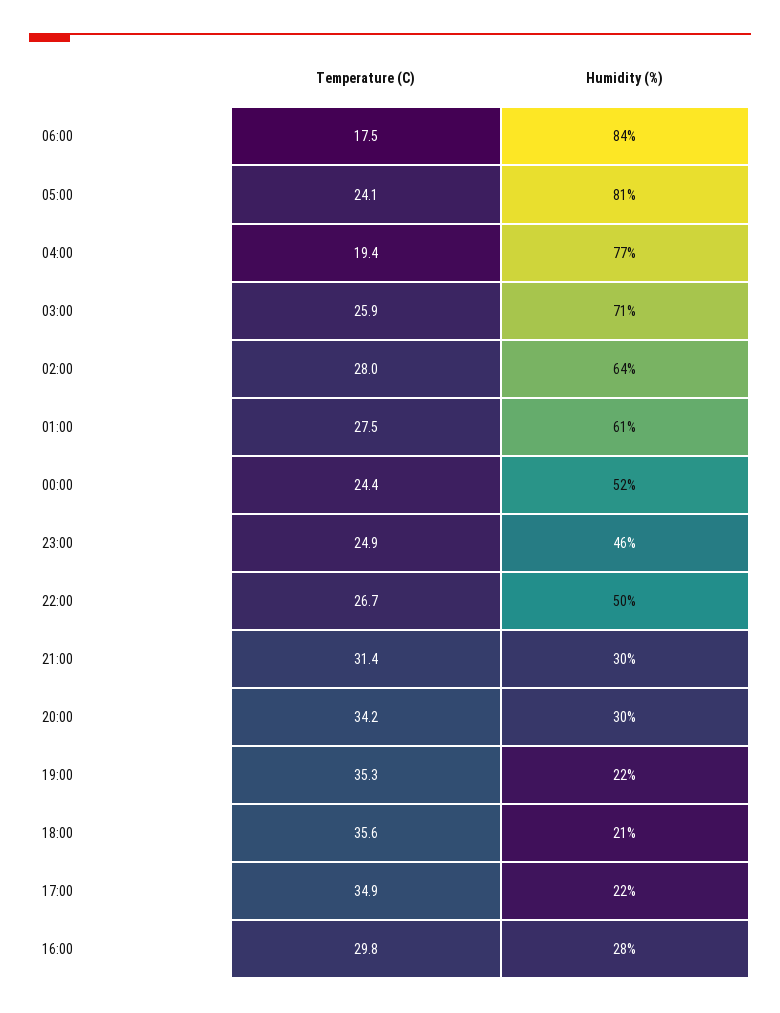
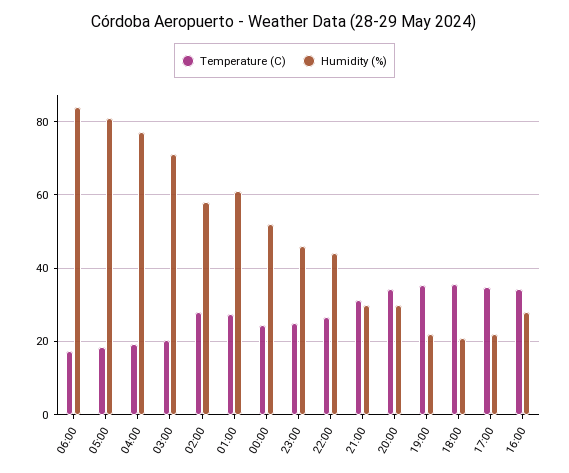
  {
    "Temperature (C)": {
      "06:00": 17.5,
-     "05:00": 24.1,
+     "05:00": 18,
      "04:00": 19.4,
-     "03:00": 25.9,
+     "03:00": 20,
      "02:00": 28,
      "01:00": 27.5,
      "00:00": 24.4,
      "23:00": 24.9,
      "22:00": 26.7,
      "21:00": 31.4,
      "20:00": 34.2,
      "19:00": 35.3,
      "18:00": 35.6,
      "17:00": 34.9,
-     "16:00": 29.8
+     "16:00": 34
    },
    "Humidity (%)": {
      "06:00": 84,
      "05:00": 81,
      "04:00": 77,
      "03:00": 71,
-     "02:00": 64,
+     "02:00": 58,
      "01:00": 61,
      "00:00": 52,
      "23:00": 46,
-     "22:00": 50,
+     "22:00": 44,
      "21:00": 30,
      "20:00": 30,
      "19:00": 22,
      "18:00": 21,
      "17:00": 22,
      "16:00": 28
    }
  }

